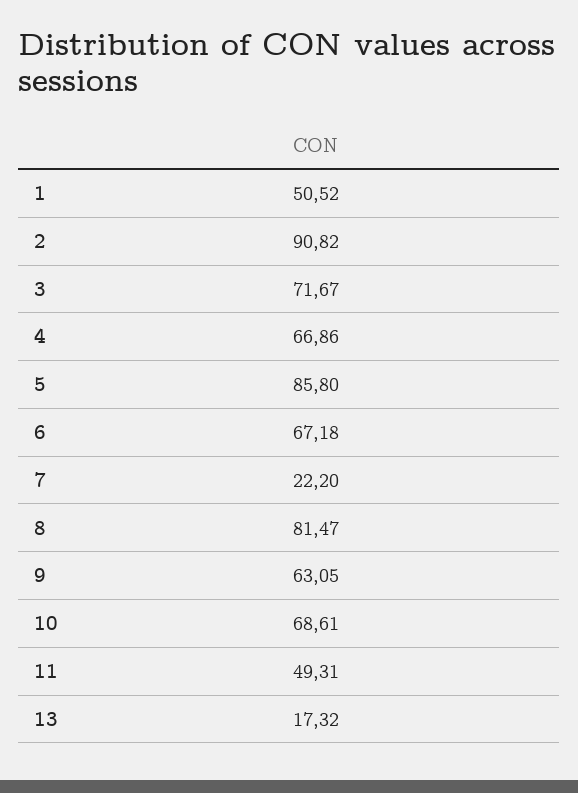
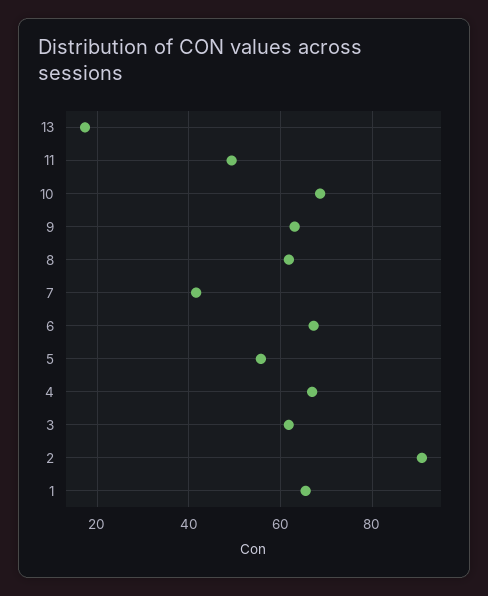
  {
-   "1": 50.52,
+   "1": 66,
    "2": 90.82,
-   "3": 71.67,
+   "3": 62,
    "4": 66.86,
-   "5": 85.8,
+   "5": 56,
    "6": 67.18,
-   "7": 22.2,
+   "7": 42,
-   "8": 81.47,
+   "8": 62,
    "9": 63.05,
    "10": 68.61,
    "11": 49.31,
    "13": 17.32
  }

